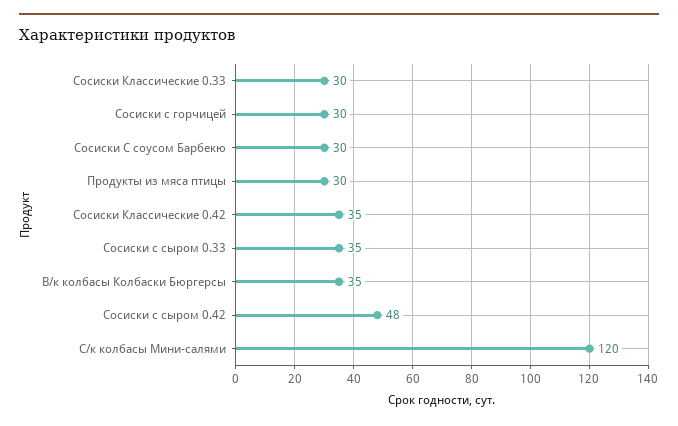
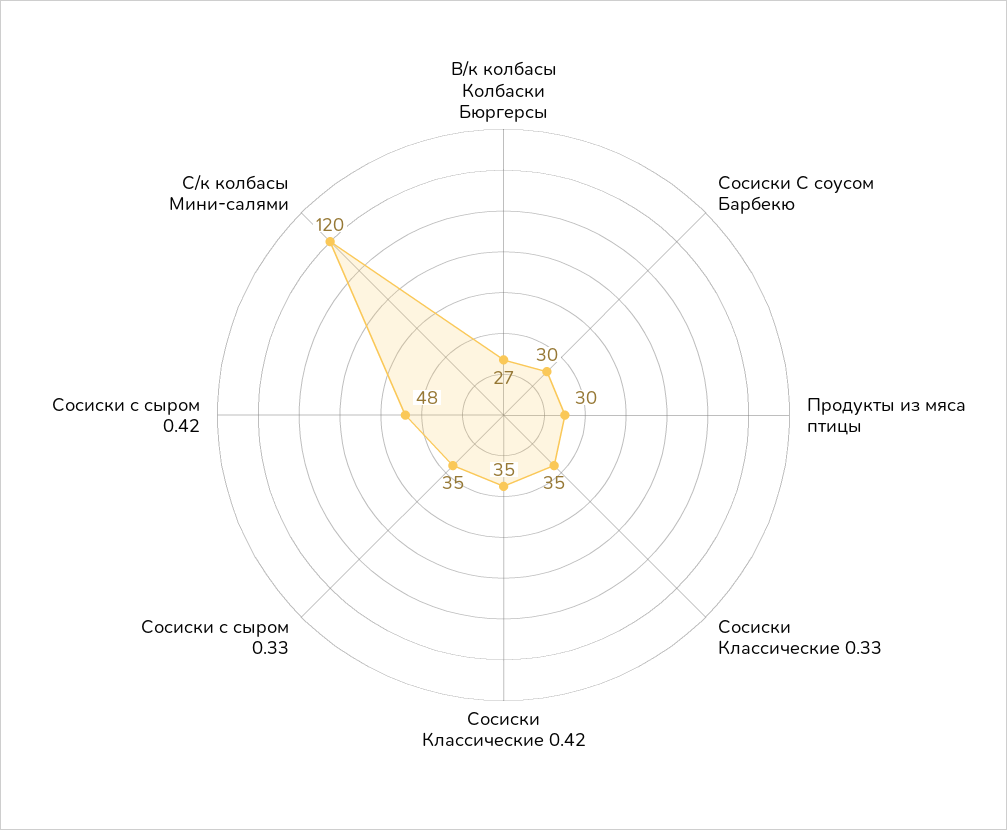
  {
-   "Сосиски Классические 0.33": 30,
+   "Сосиски Классические 0.33": 35,
-   "Сосиски с горчицей": 30,
    "Сосиски С соусом Барбекю": 30,
    "Продукты из мяса птицы": 30,
    "Сосиски Классические 0.42": 35,
    "Сосиски с сыром 0.33": 35,
-   "В/к колбасы Колбаски Бюргерсы": 35,
+   "В/к колбасы Колбаски Бюргерсы": 27,
    "Сосиски с сыром 0.42": 48,
    "С/к колбасы Мини-салями": 120
  }

